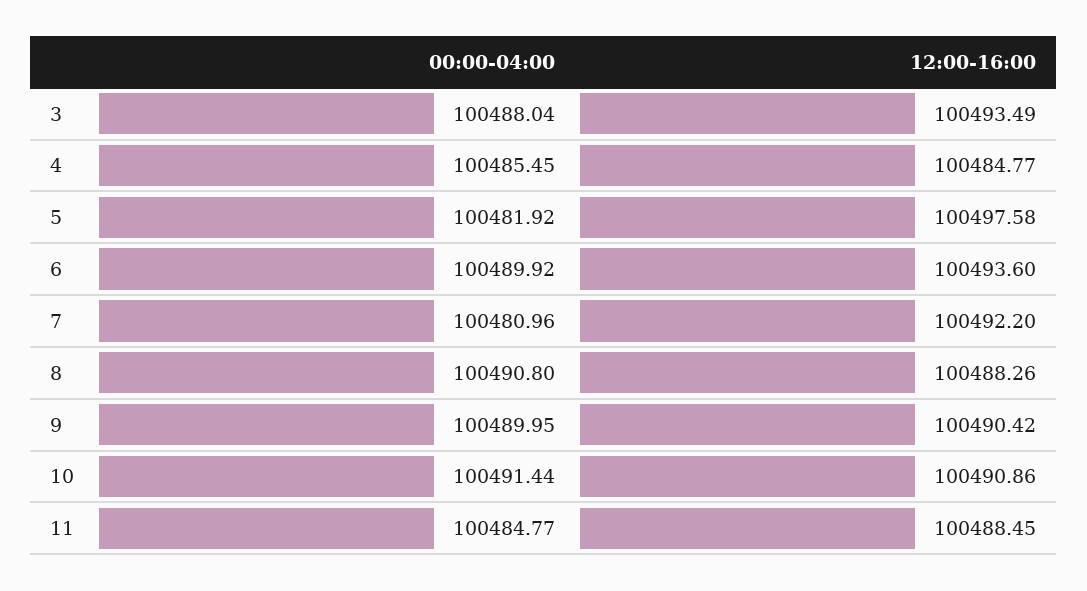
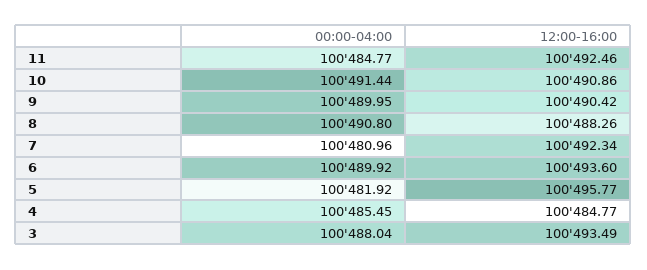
  {
    "00:00-04:00": {
      "3": 100488.04,
      "4": 100485.45,
      "5": 100481.92,
      "6": 100489.92,
      "7": 100480.96,
      "8": 100490.8,
      "9": 100489.95,
      "10": 100491.44,
      "11": 100484.77
    },
    "12:00-16:00": {
      "3": 100493.49,
      "4": 100484.77,
-     "5": 100497.58,
+     "5": 100495.77,
      "6": 100493.6,
-     "7": 100492.2,
+     "7": 100492.34,
      "8": 100488.26,
      "9": 100490.42,
      "10": 100490.86,
-     "11": 100488.45
+     "11": 100492.46
    }
  }

